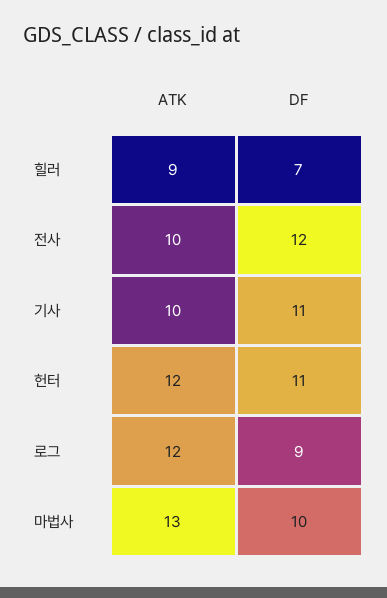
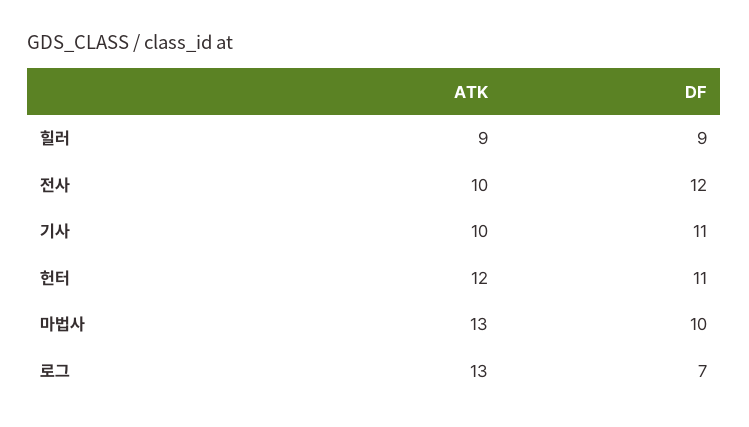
  {
    "ATK": {
      "힐러": 9,
      "전사": 10,
      "기사": 10,
      "헌터": 12,
-     "로그": 12,
+     "로그": 13,
      "마법사": 13
    },
    "DF": {
-     "힐러": 7,
+     "힐러": 9,
      "전사": 12,
      "기사": 11,
      "헌터": 11,
-     "로그": 9,
+     "로그": 7,
      "마법사": 10
    }
  }

